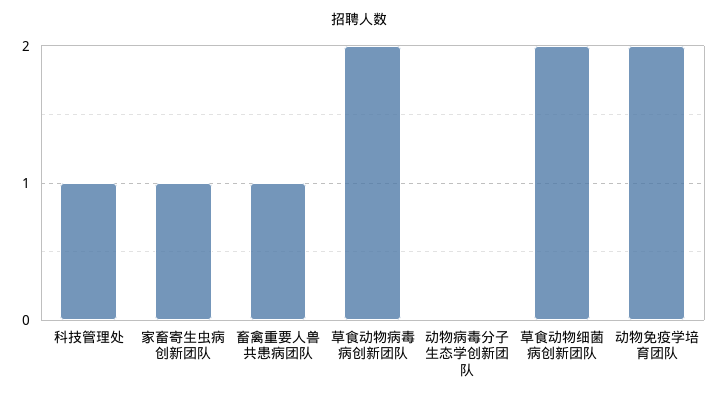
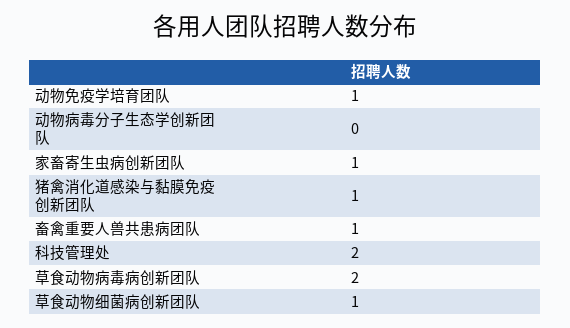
  {
-   "科技管理处": 1,
+   "科技管理处": 2,
    "家畜寄生虫病创新团队": 1,
    "畜禽重要人兽共患病团队": 1,
    "草食动物病毒病创新团队": 2,
    "动物病毒分子生态学创新团队": 0,
-   "草食动物细菌病创新团队": 2,
+   "草食动物细菌病创新团队": 1,
-   "动物免疫学培育团队": 2
+   "动物免疫学培育团队": 1,
+   "猪禽消化道感染与黏膜免疫创新团队": 1
  }

